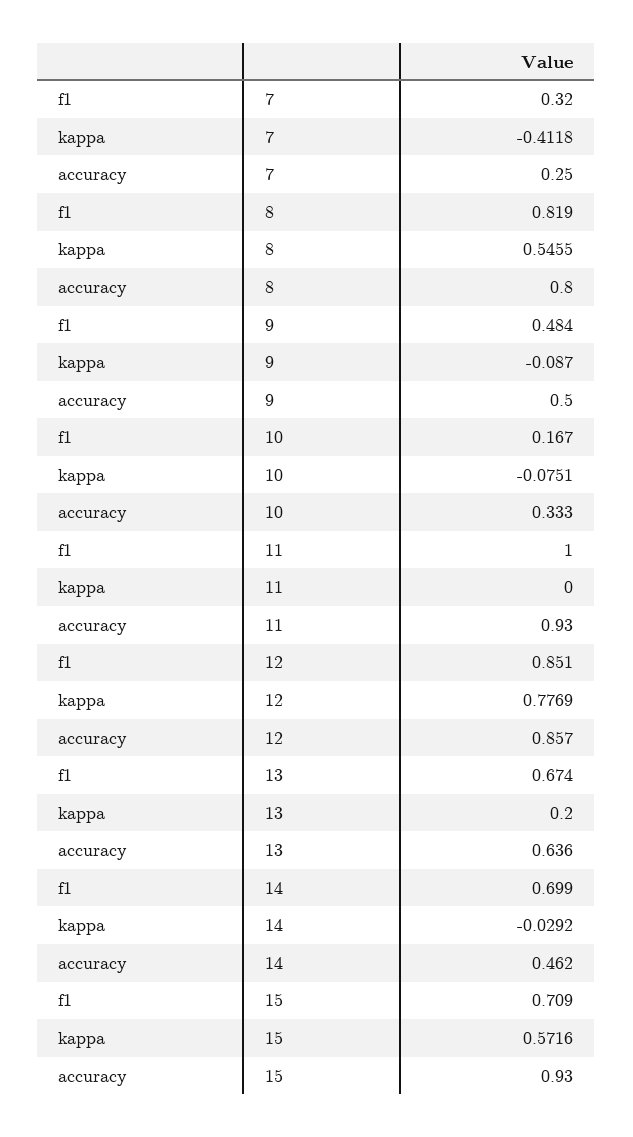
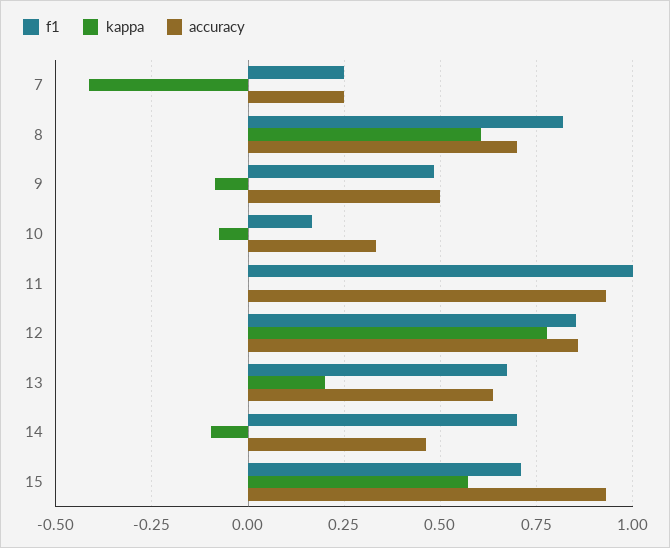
  {
    "f1": {
-     "7": 0.32,
+     "7": 0.25,
      "8": 0.819,
      "9": 0.484,
      "10": 0.167,
      "11": 1,
      "12": 0.851,
      "13": 0.674,
      "14": 0.699,
      "15": 0.709
    },
    "kappa": {
      "7": -0.4118,
-     "8": 0.5455,
+     "8": 0.6,
      "9": -0.087,
      "10": -0.0751,
      "11": 0,
      "12": 0.7769,
      "13": 0.2,
-     "14": -0.0292,
+     "14": -0.1,
      "15": 0.5716
    },
    "accuracy": {
      "7": 0.25,
-     "8": 0.8,
+     "8": 0.7,
      "9": 0.5,
      "10": 0.333,
      "11": 0.93,
      "12": 0.857,
      "13": 0.636,
      "14": 0.462,
      "15": 0.93
    }
  }

